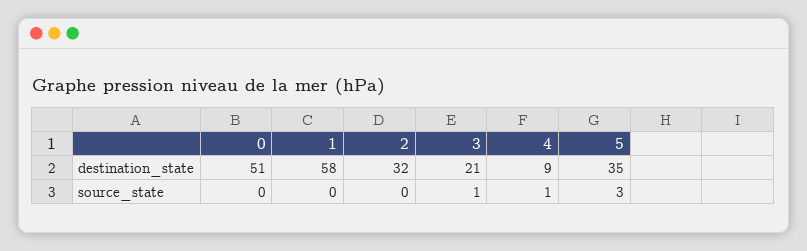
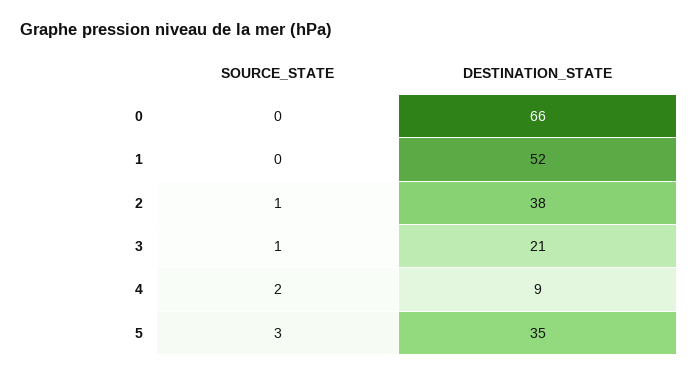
  {
    "0": {
-     "destination_state": 51,
+     "destination_state": 66,
      "source_state": 0
    },
    "1": {
-     "destination_state": 58,
+     "destination_state": 52,
      "source_state": 0
    },
    "2": {
-     "destination_state": 32,
+     "destination_state": 38,
-     "source_state": 0
+     "source_state": 1
    },
    "3": {
      "destination_state": 21,
      "source_state": 1
    },
    "4": {
      "destination_state": 9,
-     "source_state": 1
+     "source_state": 2
    },
    "5": {
      "destination_state": 35,
      "source_state": 3
    }
  }

